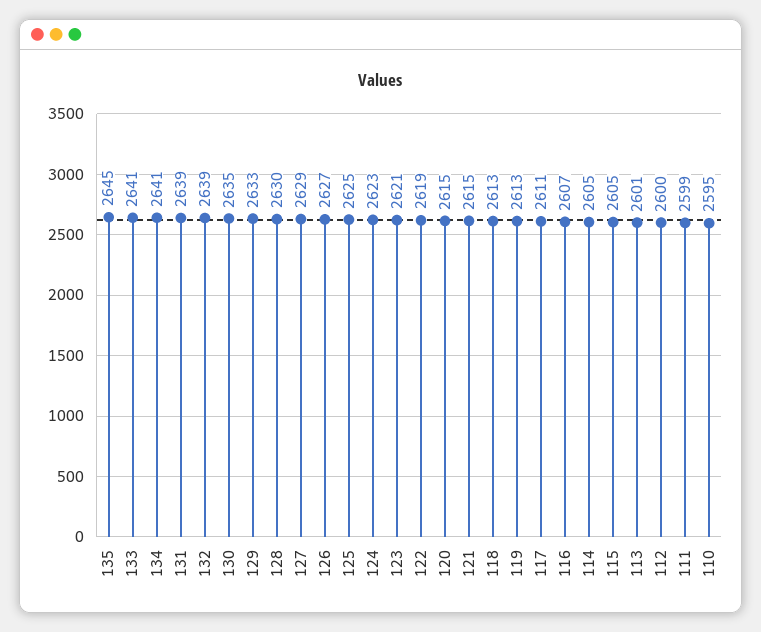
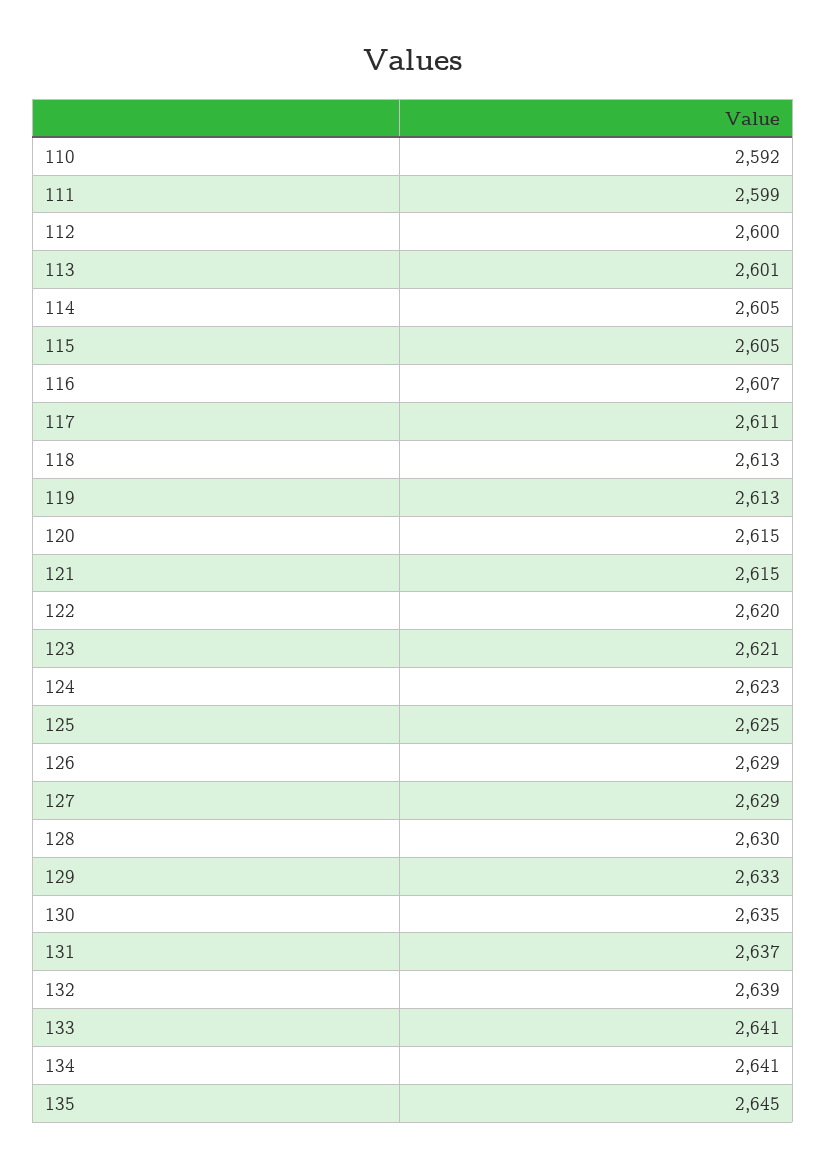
  {
    "135": 2645,
    "133": 2641,
    "134": 2641,
-   "131": 2639,
+   "131": 2637,
    "132": 2639,
    "130": 2635,
    "129": 2633,
    "128": 2630,
    "127": 2629,
-   "126": 2627,
+   "126": 2629,
    "125": 2625,
    "124": 2623,
    "123": 2621,
-   "122": 2619,
+   "122": 2620,
    "120": 2615,
    "121": 2615,
    "118": 2613,
    "119": 2613,
    "117": 2611,
    "116": 2607,
    "114": 2605,
    "115": 2605,
    "113": 2601,
    "112": 2600,
    "111": 2599,
-   "110": 2595
+   "110": 2592
  }

